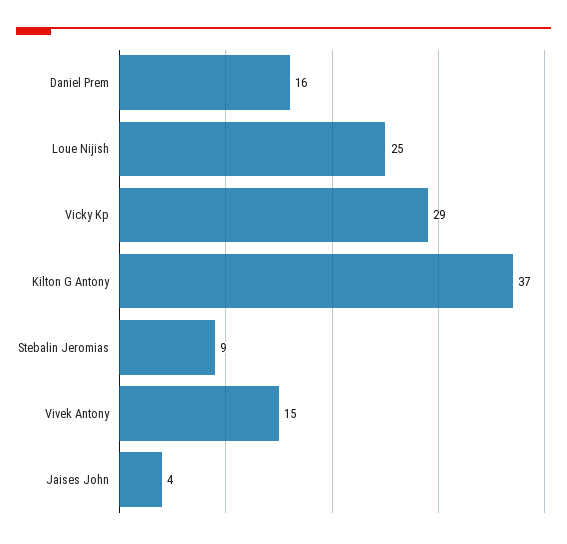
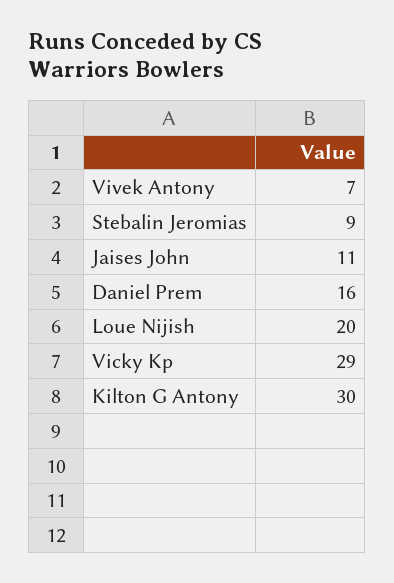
  {
    "Daniel Prem": 16,
-   "Loue Nijish": 25,
+   "Loue Nijish": 20,
    "Vicky Kp": 29,
-   "Kilton G Antony": 37,
+   "Kilton G Antony": 30,
    "Stebalin Jeromias": 9,
-   "Vivek Antony": 15,
+   "Vivek Antony": 7,
-   "Jaises John": 4
+   "Jaises John": 11
  }

